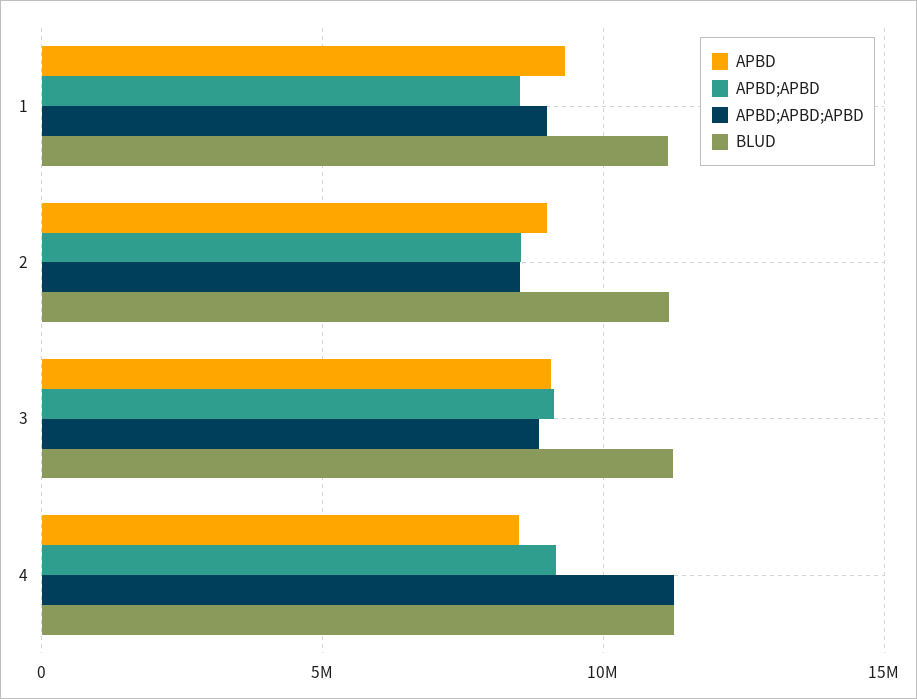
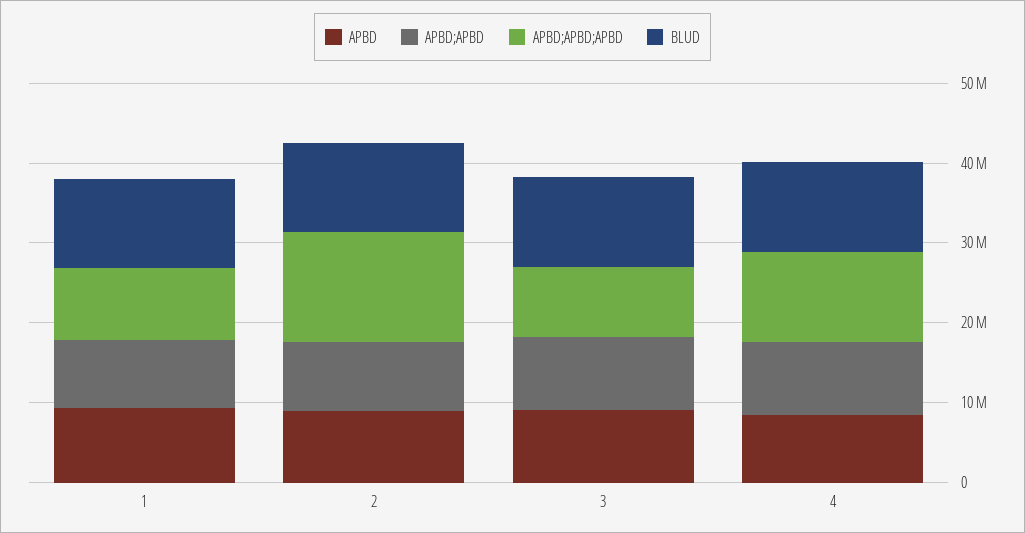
  {
    "APBD": {
      "1": 9500000,
      "2": 9000000,
      "3": 9000000,
      "4": 8500000
    },
    "APBD;APBD": {
      "1": 8500000,
      "2": 8500000,
      "3": 9000000,
      "4": 9000000
    },
    "APBD;APBD;APBD": {
      "1": 9000000,
-     "2": 8500000,
+     "2": 14000000,
      "3": 9000000,
      "4": 11500000
    },
    "BLUD": {
      "1": 11000000,
      "2": 11000000,
      "3": 11000000,
      "4": 11500000
    }
  }

